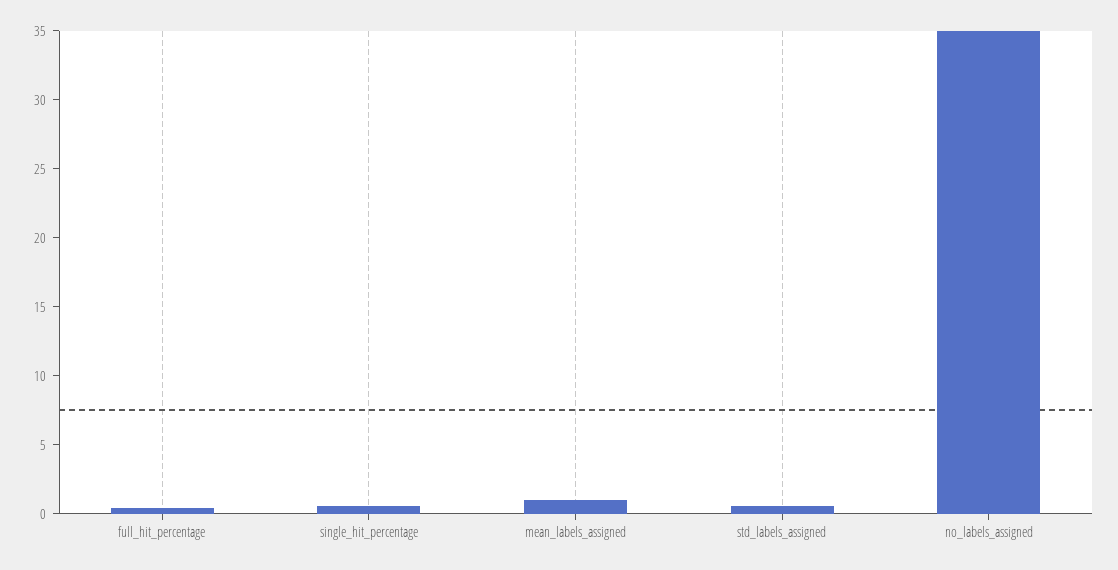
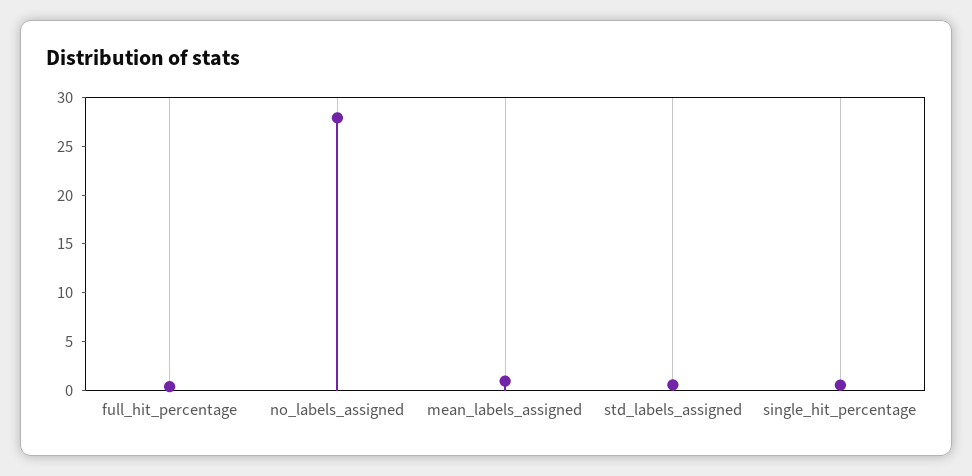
  {
    "full_hit_percentage": 0,
    "single_hit_percentage": 1,
    "mean_labels_assigned": 1,
    "std_labels_assigned": 1,
-   "no_labels_assigned": 35
+   "no_labels_assigned": 28
  }

